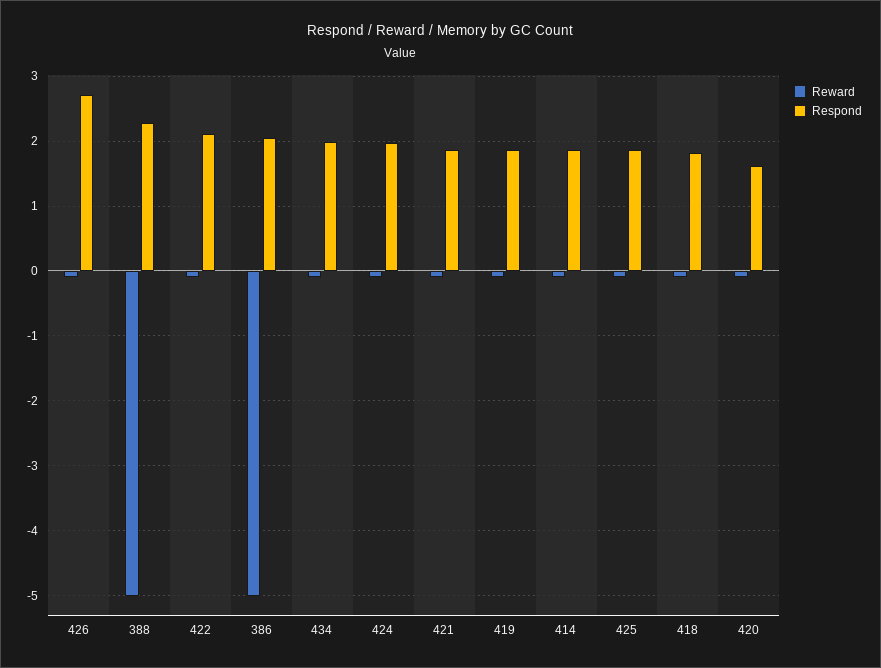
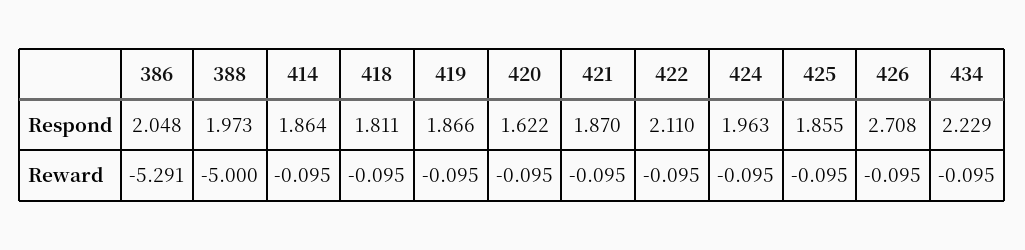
  {
    "Reward": {
      "426": -0.095,
      "388": -5,
      "422": -0.095,
-     "386": -5,
+     "386": -5.291,
      "434": -0.095,
      "424": -0.095,
      "421": -0.095,
      "419": -0.095,
      "414": -0.095,
      "425": -0.095,
      "418": -0.095,
      "420": -0.095
    },
    "Respond": {
      "426": 2.708,
-     "388": 2.3,
+     "388": 1.973,
      "422": 2.11,
      "386": 2.048,
-     "434": 2,
+     "434": 2.229,
      "424": 1.963,
      "421": 1.87,
      "419": 1.866,
      "414": 1.864,
      "425": 1.855,
      "418": 1.811,
      "420": 1.622
    }
  }

